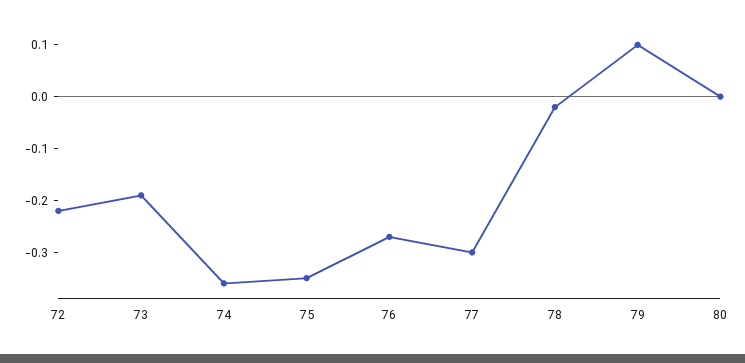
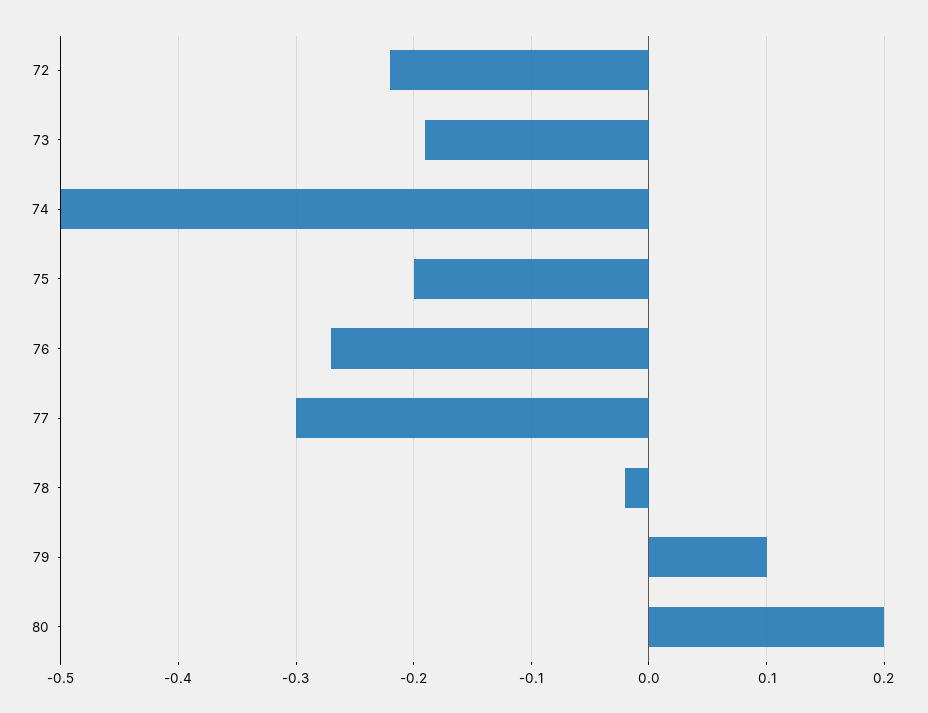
  {
    "72": -0.22,
    "73": -0.19,
-   "74": -0.35,
+   "74": -0.5,
-   "75": -0.35,
+   "75": -0.2,
    "76": -0.27,
    "77": -0.3,
    "78": -0.02,
    "79": 0.1,
-   "80": 0
+   "80": 0.2
  }

